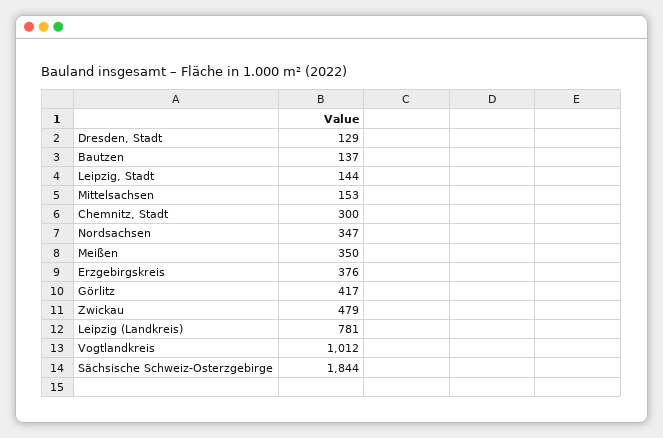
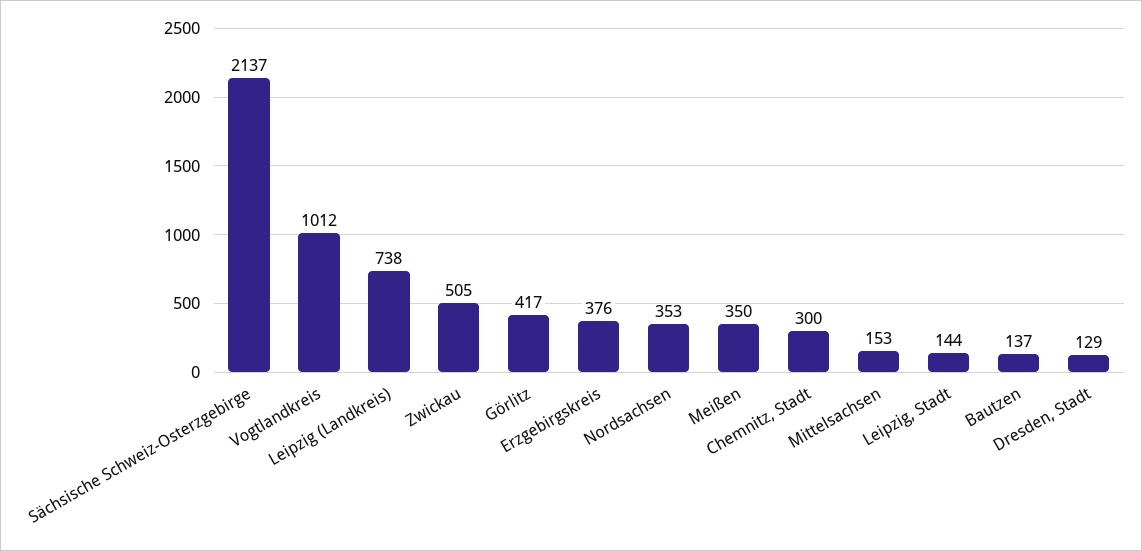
  {
    "Dresden, Stadt": 129,
    "Bautzen": 137,
    "Leipzig, Stadt": 144,
    "Mittelsachsen": 153,
    "Chemnitz, Stadt": 300,
-   "Nordsachsen": 347,
+   "Nordsachsen": 353,
    "Meißen": 350,
    "Erzgebirgskreis": 376,
    "Görlitz": 417,
-   "Zwickau": 479,
+   "Zwickau": 505,
-   "Leipzig (Landkreis)": 781,
+   "Leipzig (Landkreis)": 738,
    "Vogtlandkreis": 1012,
-   "Sächsische Schweiz-Osterzgebirge": 1844
+   "Sächsische Schweiz-Osterzgebirge": 2137
  }

